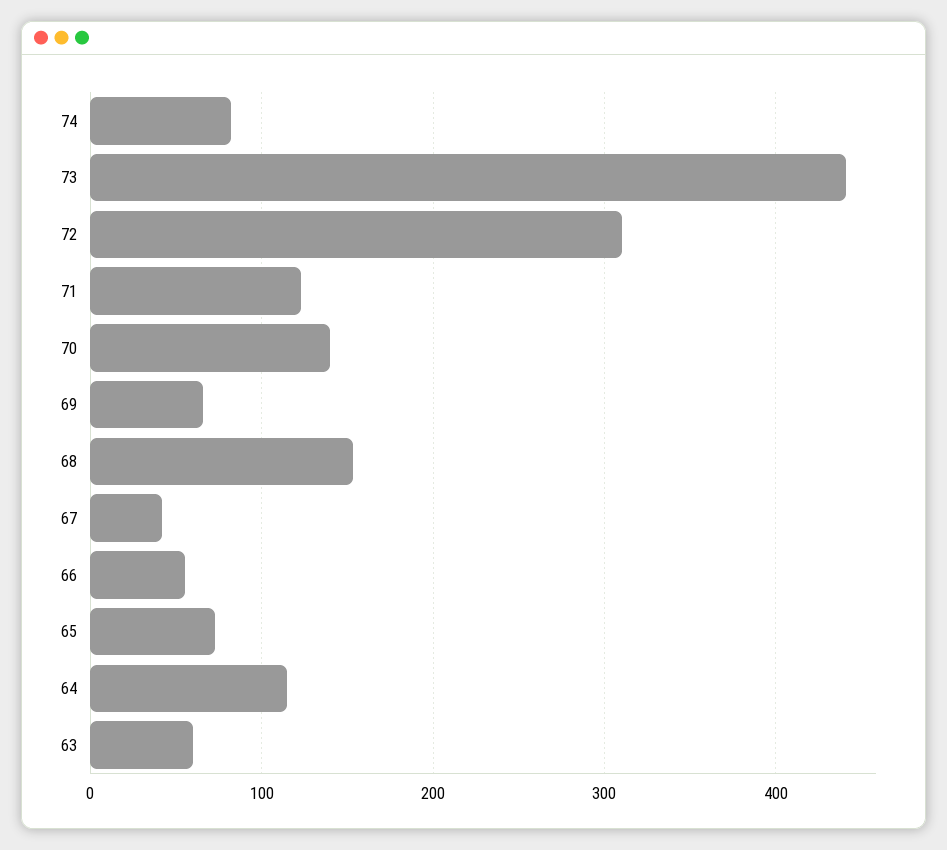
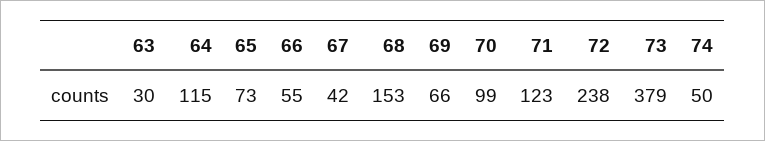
  {
-   "74": 80,
+   "74": 50,
-   "73": 440,
+   "73": 379,
-   "72": 310,
+   "72": 238,
    "71": 123,
-   "70": 140,
+   "70": 99,
    "69": 66,
    "68": 153,
    "67": 42,
    "66": 55,
    "65": 73,
    "64": 115,
-   "63": 60
+   "63": 30
  }

